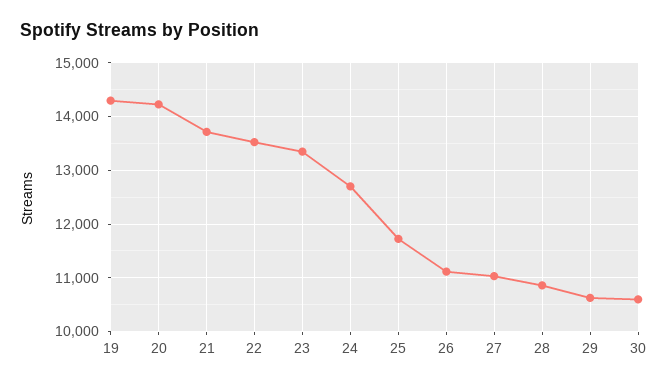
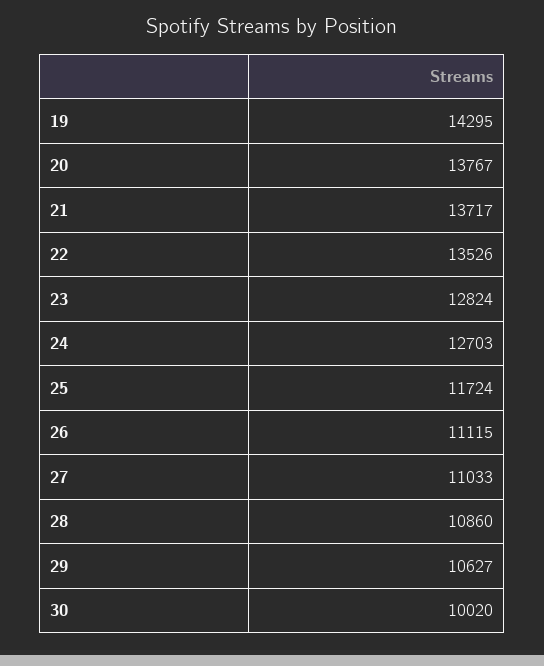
  {
    "19": 14295,
-   "20": 14200,
+   "20": 13767,
    "21": 13717,
    "22": 13526,
-   "23": 13400,
+   "23": 12824,
    "24": 12703,
    "25": 11724,
    "26": 11115,
    "27": 11033,
    "28": 10860,
    "29": 10627,
-   "30": 10600
+   "30": 10020
  }

